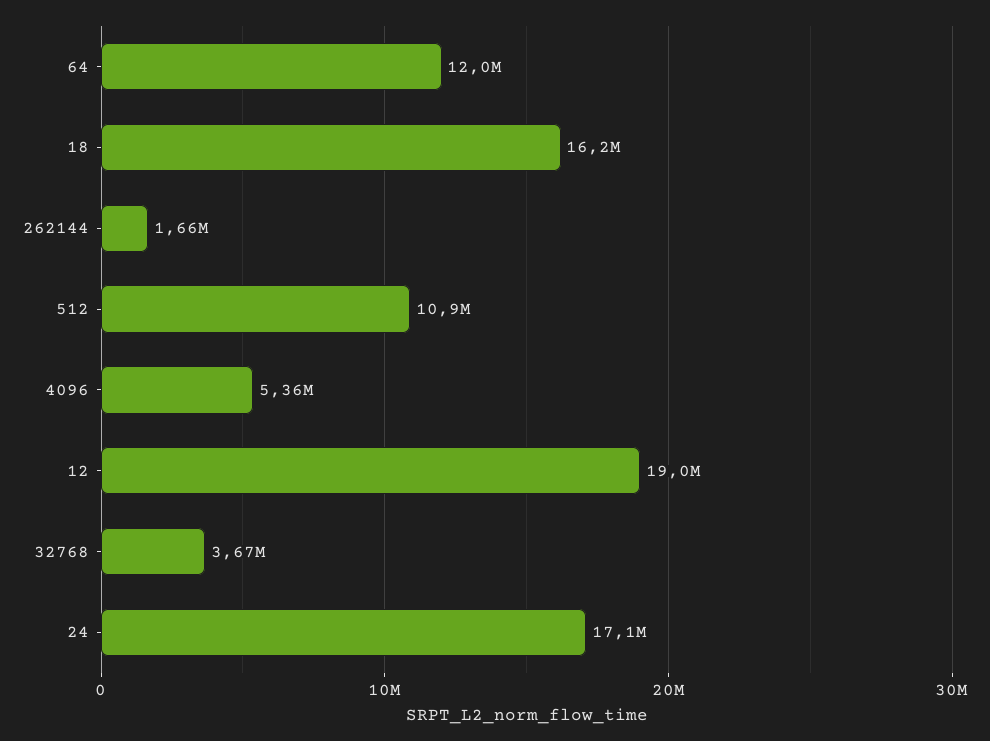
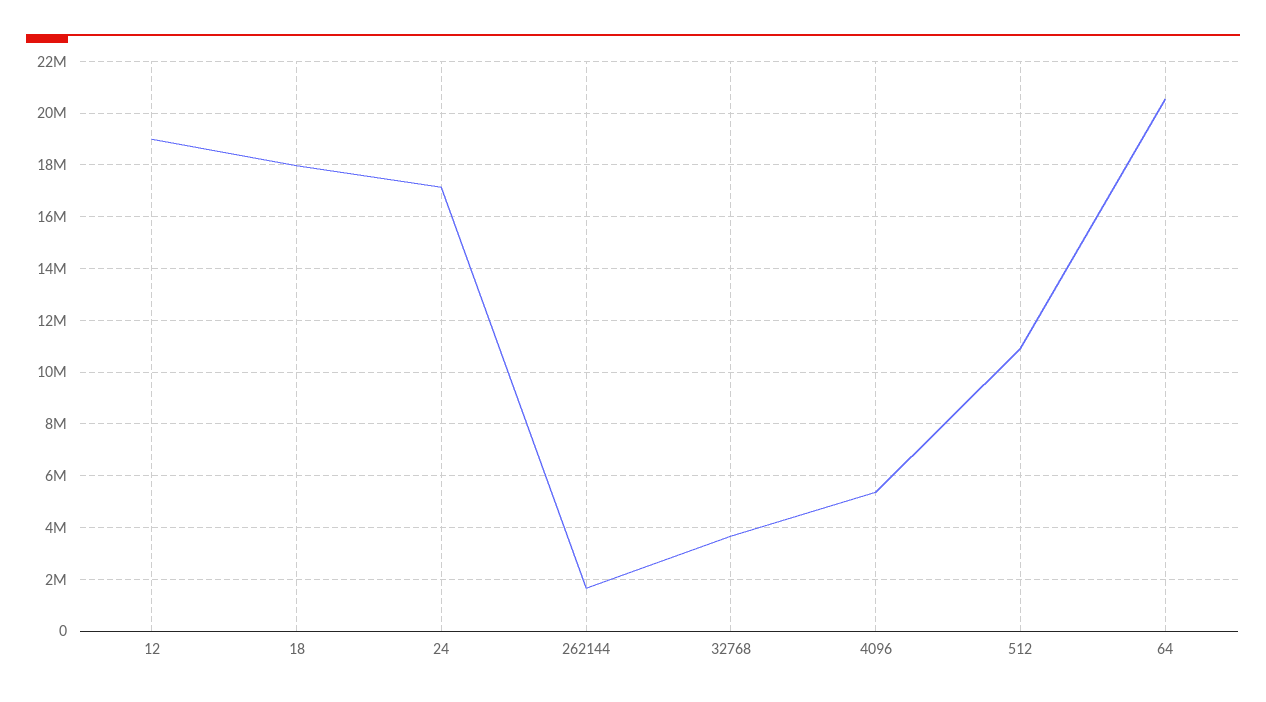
  {
-   "64": 12000000,
+   "64": 20500000,
-   "18": 16200000,
+   "18": 18000000,
    "262144": 1660000,
    "512": 10900000,
    "4096": 5360000,
    "12": 19000000,
    "32768": 3670000,
    "24": 17100000
  }

